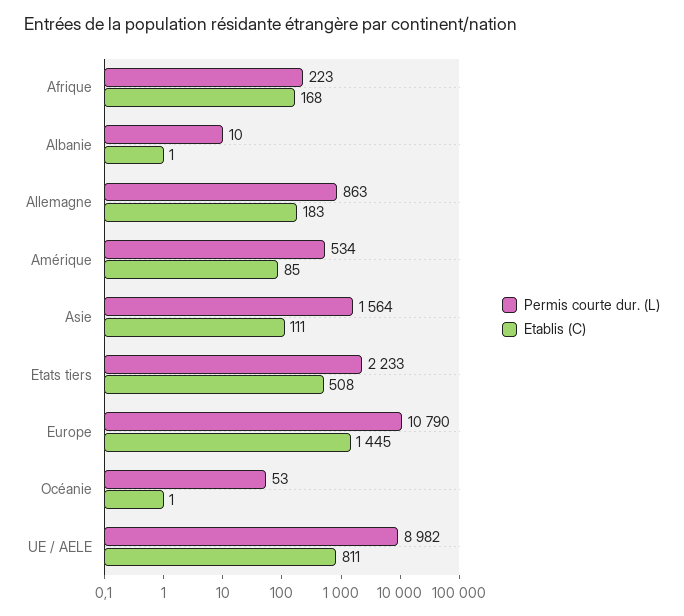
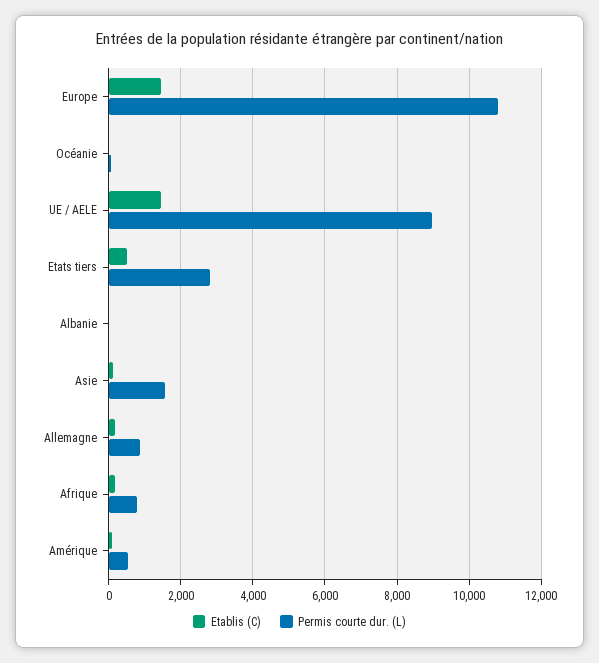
  {
    "Permis courte dur. (L)": {
-     "Afrique": 223,
+     "Afrique": 800,
      "Albanie": 10,
      "Allemagne": 863,
      "Amérique": 534,
      "Asie": 1564,
-     "Etats tiers": 2233,
+     "Etats tiers": 2800,
      "Europe": 10790,
      "Océanie": 53,
      "UE / AELE": 8982
    },
    "Etablis (C)": {
      "Afrique": 168,
      "Albanie": 1,
      "Allemagne": 183,
      "Amérique": 85,
      "Asie": 111,
      "Etats tiers": 508,
      "Europe": 1445,
      "Océanie": 1,
-     "UE / AELE": 811
+     "UE / AELE": 1400
    }
  }

